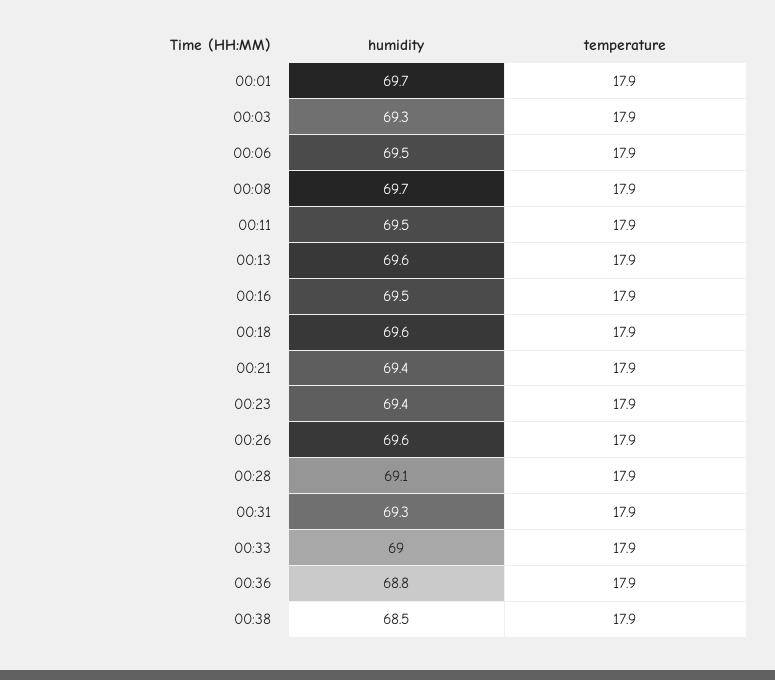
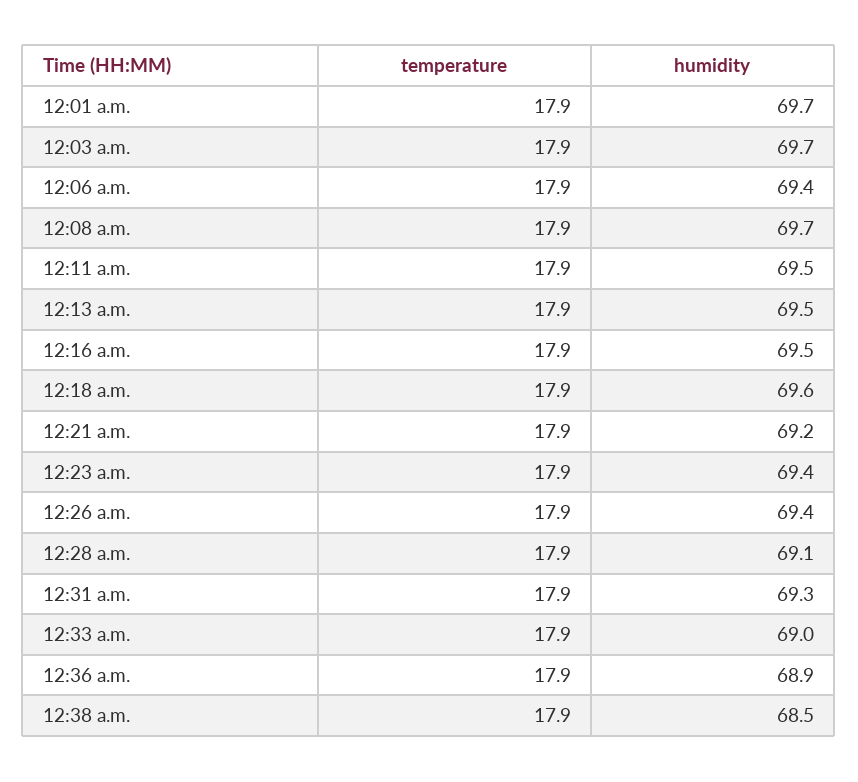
  {
    "humidity": {
      "00:01": 69.7,
-     "00:03": 69.3,
+     "00:03": 69.7,
-     "00:06": 69.5,
+     "00:06": 69.4,
      "00:08": 69.7,
      "00:11": 69.5,
-     "00:13": 69.6,
+     "00:13": 69.5,
      "00:16": 69.5,
      "00:18": 69.6,
-     "00:21": 69.4,
+     "00:21": 69.2,
      "00:23": 69.4,
-     "00:26": 69.6,
+     "00:26": 69.4,
      "00:28": 69.1,
      "00:31": 69.3,
      "00:33": 69,
-     "00:36": 68.8,
+     "00:36": 68.9,
      "00:38": 68.5
    },
    "temperature": {
      "00:01": 17.9,
      "00:03": 17.9,
      "00:06": 17.9,
      "00:08": 17.9,
      "00:11": 17.9,
      "00:13": 17.9,
      "00:16": 17.9,
      "00:18": 17.9,
      "00:21": 17.9,
      "00:23": 17.9,
      "00:26": 17.9,
      "00:28": 17.9,
      "00:31": 17.9,
      "00:33": 17.9,
      "00:36": 17.9,
      "00:38": 17.9
    }
  }

